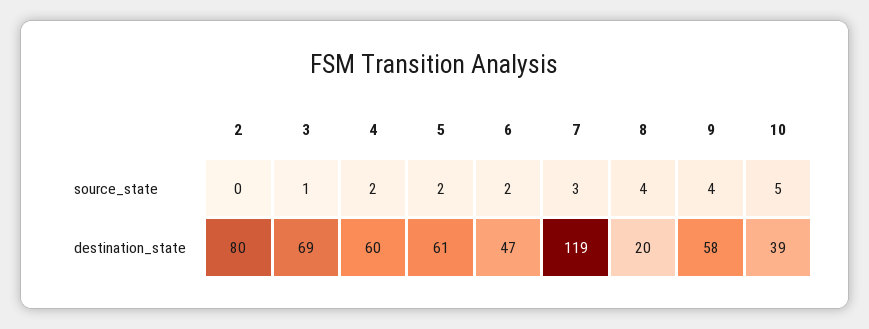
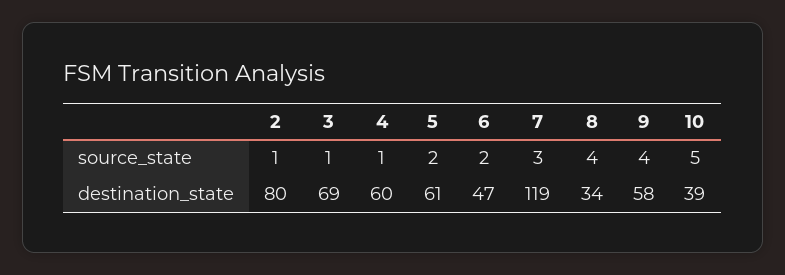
  {
    "2": {
-     "source_state": 0,
+     "source_state": 1,
      "destination_state": 80
    },
    "3": {
      "source_state": 1,
      "destination_state": 69
    },
    "4": {
-     "source_state": 2,
+     "source_state": 1,
      "destination_state": 60
    },
    "5": {
      "source_state": 2,
      "destination_state": 61
    },
    "6": {
      "source_state": 2,
      "destination_state": 47
    },
    "7": {
      "source_state": 3,
      "destination_state": 119
    },
    "8": {
      "source_state": 4,
-     "destination_state": 20
+     "destination_state": 34
    },
    "9": {
      "source_state": 4,
      "destination_state": 58
    },
    "10": {
      "source_state": 5,
      "destination_state": 39
    }
  }

